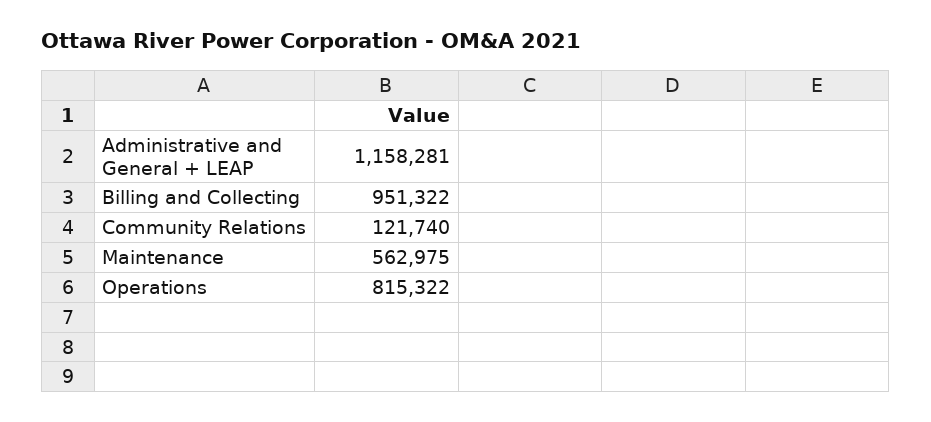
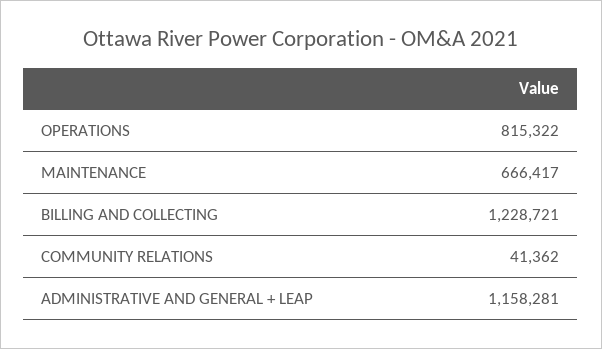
  {
    "Administrative and General + LEAP": 1158281,
-   "Billing and Collecting": 951322,
+   "Billing and Collecting": 1228721,
-   "Community Relations": 121740,
+   "Community Relations": 41362,
-   "Maintenance": 562975,
+   "Maintenance": 666417,
    "Operations": 815322
  }

